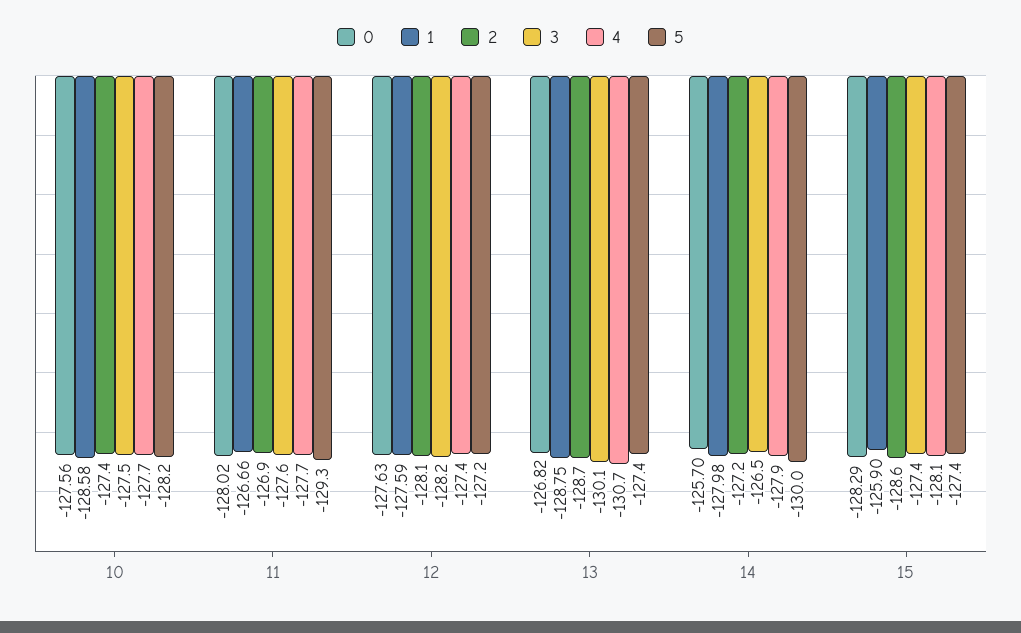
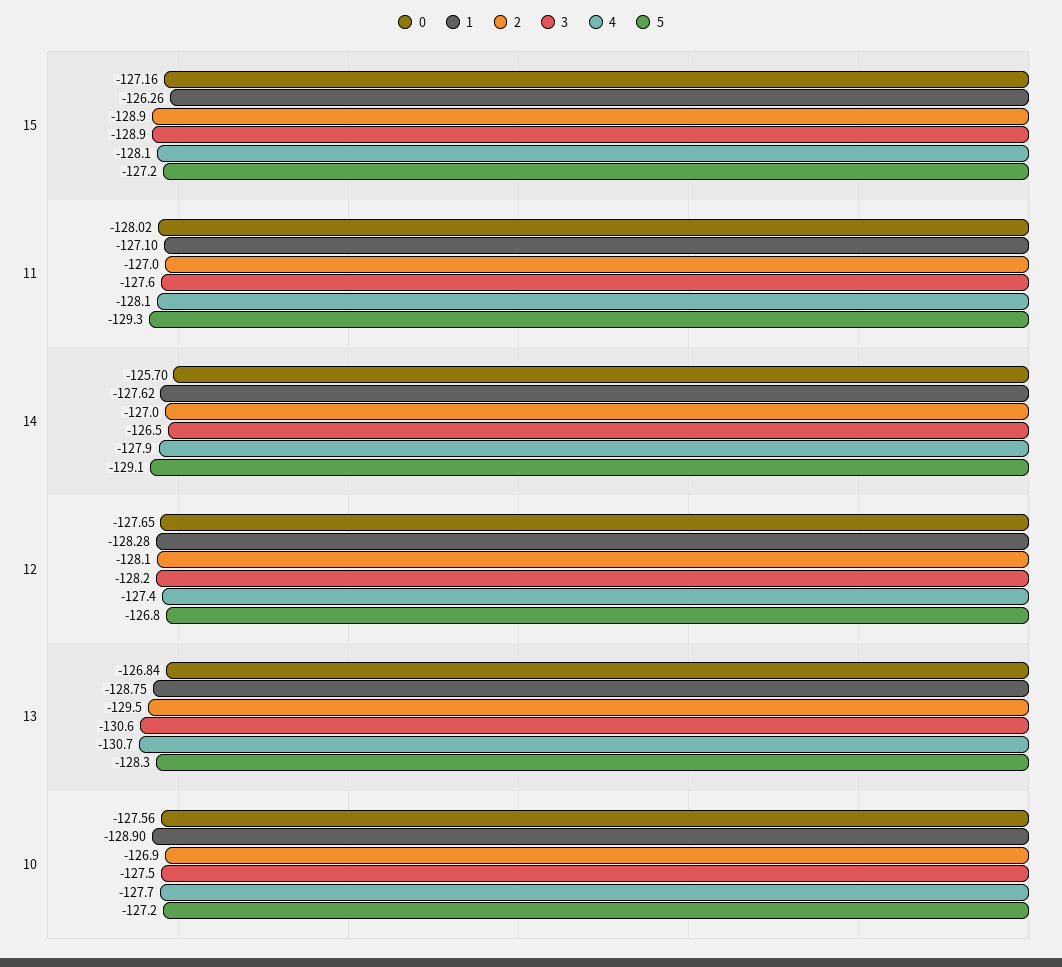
  {
    "0": {
      "10": -127.56,
      "11": -128.02,
-     "12": -127.63,
+     "12": -127.65,
-     "13": -126.82,
+     "13": -126.84,
      "14": -125.7,
-     "15": -128.29
+     "15": -127.16
    },
    "1": {
-     "10": -128.58,
+     "10": -128.9,
-     "11": -126.66,
+     "11": -127.1,
-     "12": -127.59,
+     "12": -128.28,
      "13": -128.75,
-     "14": -127.98,
+     "14": -127.62,
-     "15": -125.9
+     "15": -126.26
    },
    "2": {
-     "10": -127.4,
+     "10": -126.9,
-     "11": -126.9,
+     "11": -127,
      "12": -128.1,
-     "13": -128.7,
+     "13": -129.5,
-     "14": -127.2,
+     "14": -127,
-     "15": -128.6
+     "15": -128.9
    },
    "3": {
      "10": -127.5,
      "11": -127.6,
      "12": -128.2,
-     "13": -130.1,
+     "13": -130.6,
      "14": -126.5,
-     "15": -127.4
+     "15": -128.9
    },
    "4": {
      "10": -127.7,
-     "11": -127.7,
+     "11": -128.1,
      "12": -127.4,
      "13": -130.7,
      "14": -127.9,
      "15": -128.1
    },
    "5": {
-     "10": -128.2,
+     "10": -127.2,
      "11": -129.3,
-     "12": -127.2,
+     "12": -126.8,
-     "13": -127.4,
+     "13": -128.3,
-     "14": -130,
+     "14": -129.1,
-     "15": -127.4
+     "15": -127.2
    }
  }

